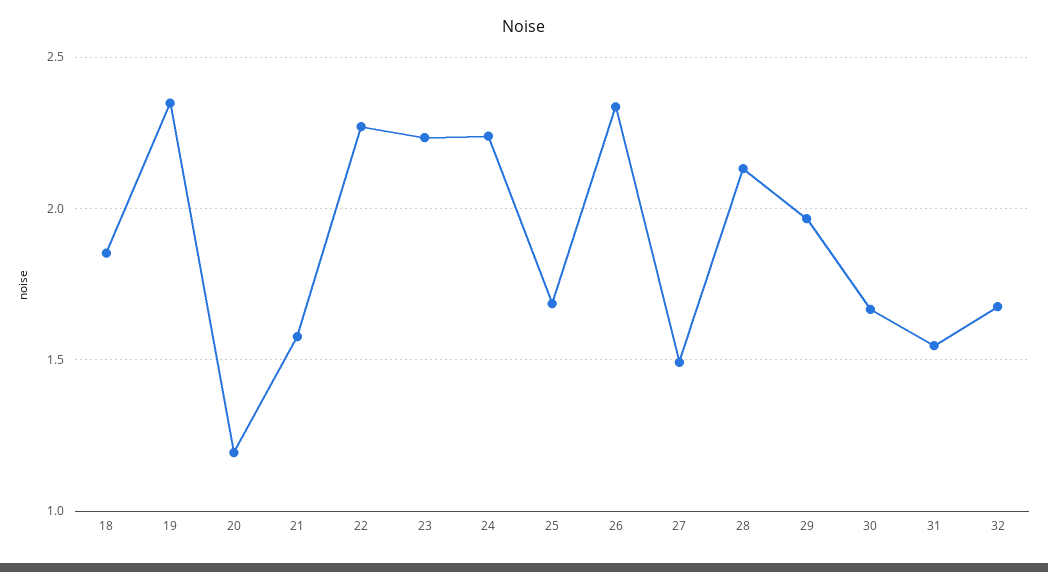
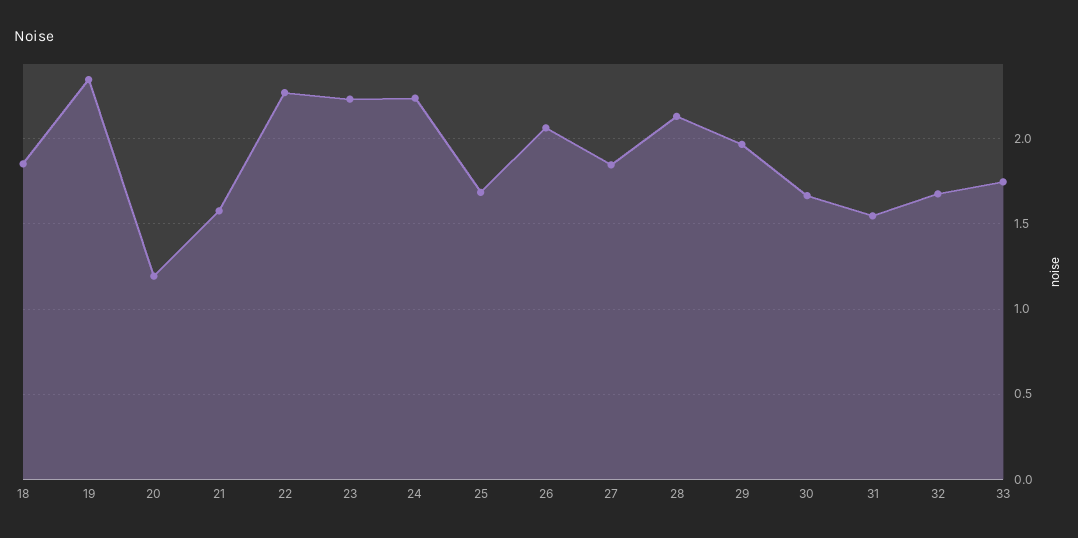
  {
    "18": 1.85,
    "19": 2.35,
    "20": 1.2,
    "21": 1.6,
    "22": 2.25,
    "23": 2.25,
    "24": 2.25,
    "25": 1.7,
-   "26": 2.35,
+   "26": 2.05,
-   "27": 1.5,
+   "27": 1.85,
    "28": 2.15,
    "29": 1.95,
    "30": 1.65,
    "31": 1.55,
-   "32": 1.7
+   "32": 1.7,
+   "33": 1.75
  }

